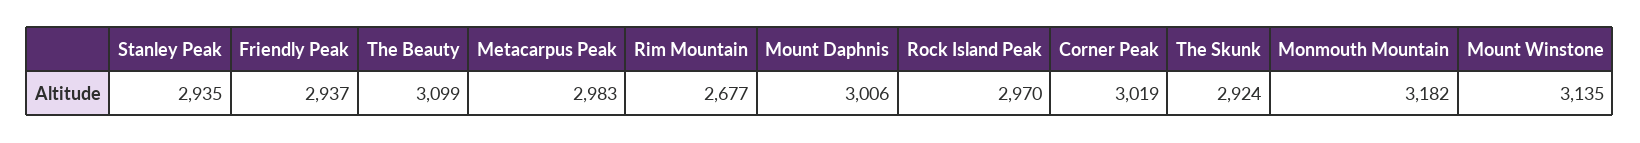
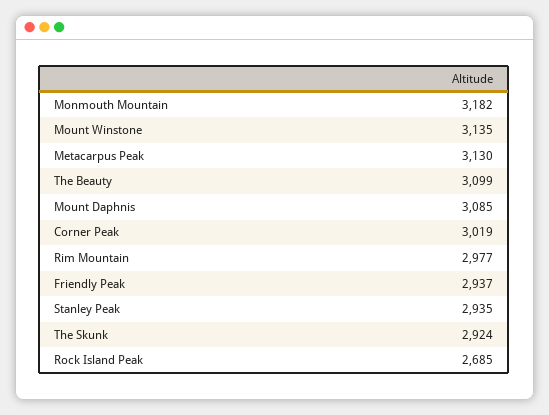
  {
    "Stanley Peak": 2935,
    "Friendly Peak": 2937,
    "The Beauty": 3099,
-   "Metacarpus Peak": 2983,
+   "Metacarpus Peak": 3130,
-   "Rim Mountain": 2677,
+   "Rim Mountain": 2977,
-   "Mount Daphnis": 3006,
+   "Mount Daphnis": 3085,
-   "Rock Island Peak": 2970,
+   "Rock Island Peak": 2685,
    "Corner Peak": 3019,
    "The Skunk": 2924,
    "Monmouth Mountain": 3182,
    "Mount Winstone": 3135
  }

